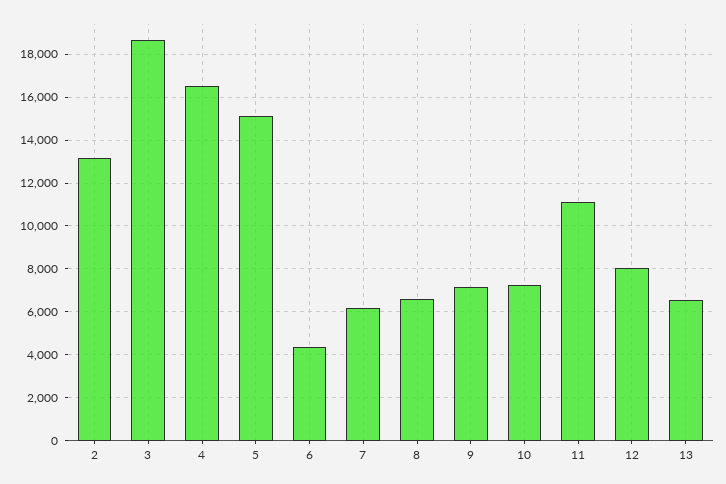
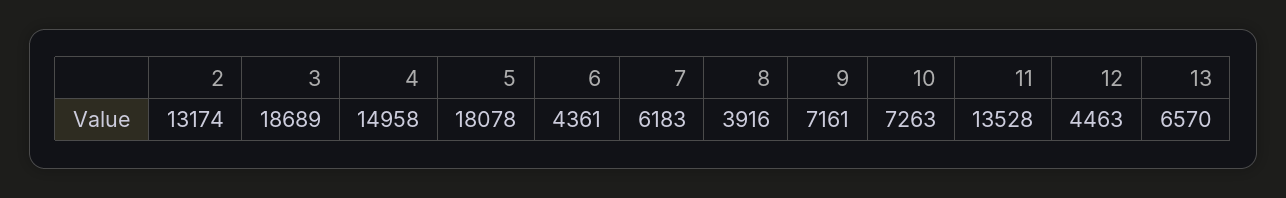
  {
    "2": 13174,
    "3": 18689,
-   "4": 16500,
+   "4": 14958,
-   "5": 15000,
+   "5": 18078,
    "6": 4361,
    "7": 6183,
-   "8": 6500,
+   "8": 3916,
    "9": 7161,
    "10": 7263,
-   "11": 11000,
+   "11": 13528,
-   "12": 8000,
+   "12": 4463,
    "13": 6570
  }

